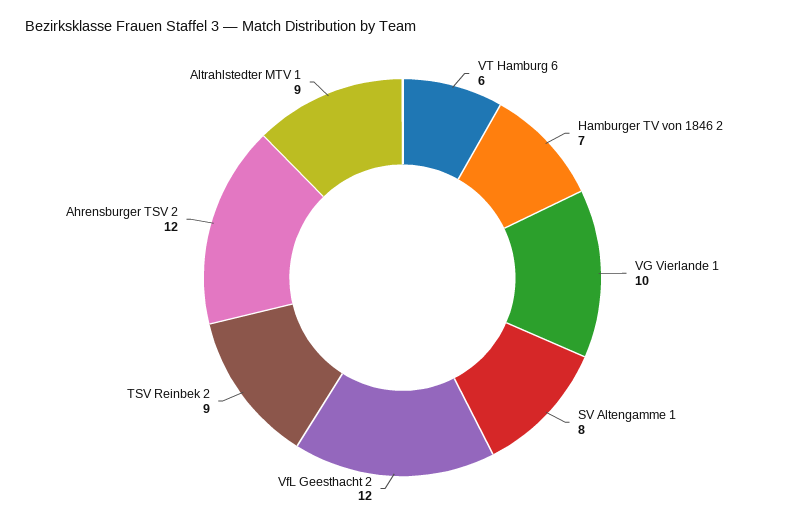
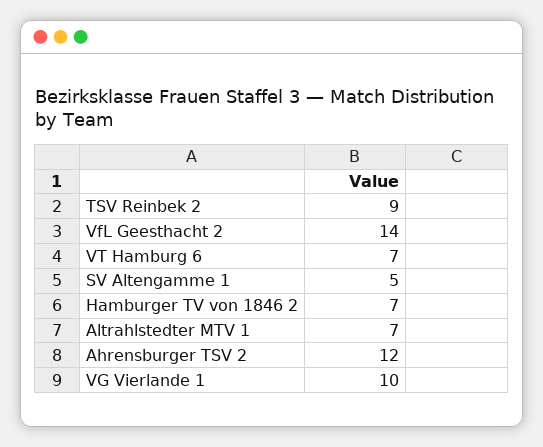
  {
-   "VT Hamburg 6": 6,
+   "VT Hamburg 6": 7,
    "Hamburger TV von 1846 2": 7,
    "VG Vierlande 1": 10,
-   "SV Altengamme 1": 8,
+   "SV Altengamme 1": 5,
-   "VfL Geesthacht 2": 12,
+   "VfL Geesthacht 2": 14,
    "TSV Reinbek 2": 9,
    "Ahrensburger TSV 2": 12,
-   "Altrahlstedter MTV 1": 9
+   "Altrahlstedter MTV 1": 7
  }

